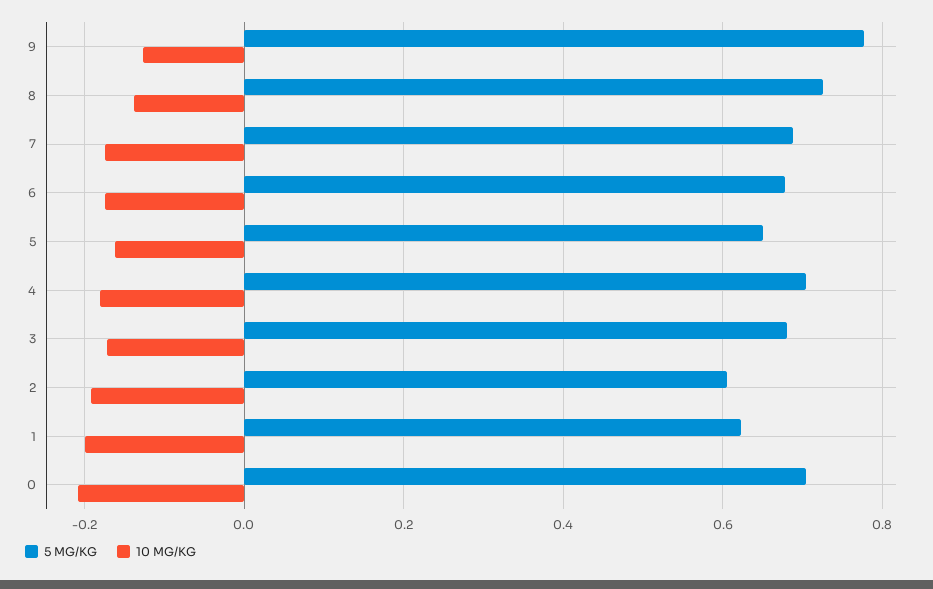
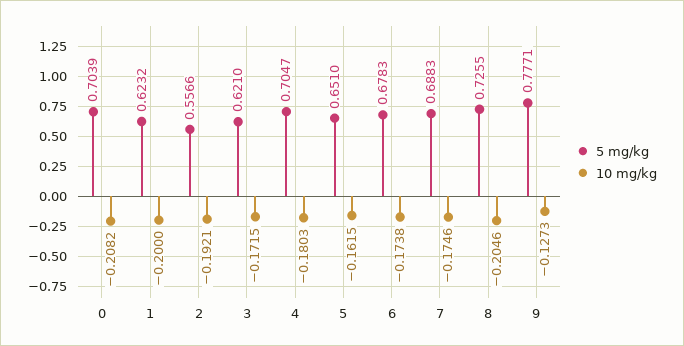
  {
    "5 MG/KG": {
      "9": 0.7771,
      "8": 0.7255,
      "7": 0.6883,
      "6": 0.6783,
      "5": 0.651,
      "4": 0.7047,
-     "3": 0.68,
+     "3": 0.621,
-     "2": 0.6,
+     "2": 0.5566,
      "1": 0.6232,
      "0": 0.7039
    },
    "10 MG/KG": {
      "9": -0.1273,
-     "8": -0.14,
+     "8": -0.2046,
      "7": -0.1746,
      "6": -0.1738,
      "5": -0.1615,
      "4": -0.1803,
      "3": -0.1715,
      "2": -0.1921,
      "1": -0.2,
      "0": -0.2082
    }
  }

